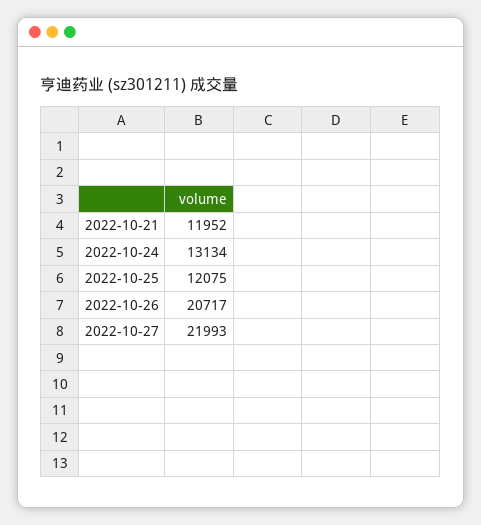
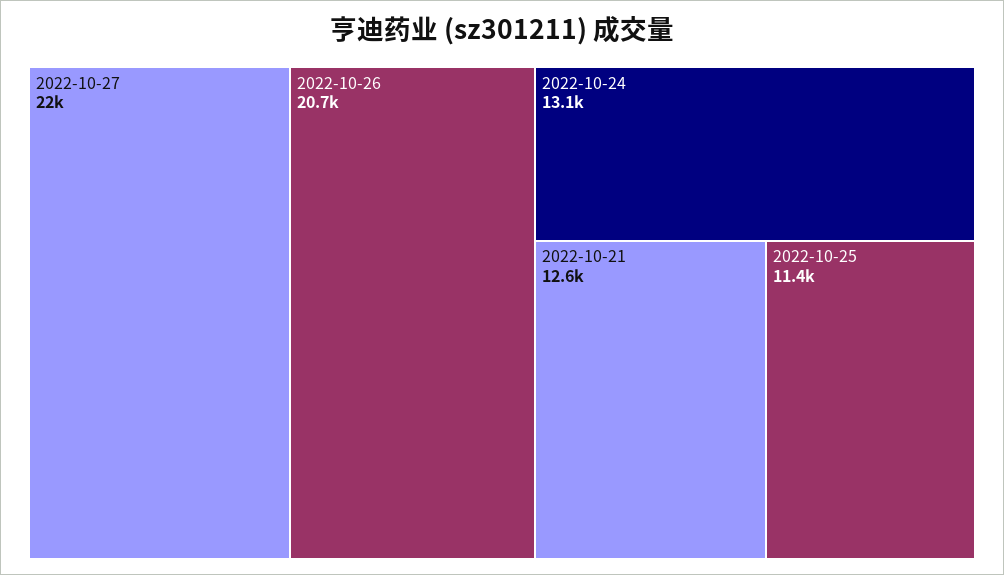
  {
-   "2022-10-21": 11952,
+   "2022-10-21": 12600,
    "2022-10-24": 13134,
-   "2022-10-25": 12075,
+   "2022-10-25": 11400,
    "2022-10-26": 20717,
    "2022-10-27": 21993
  }

